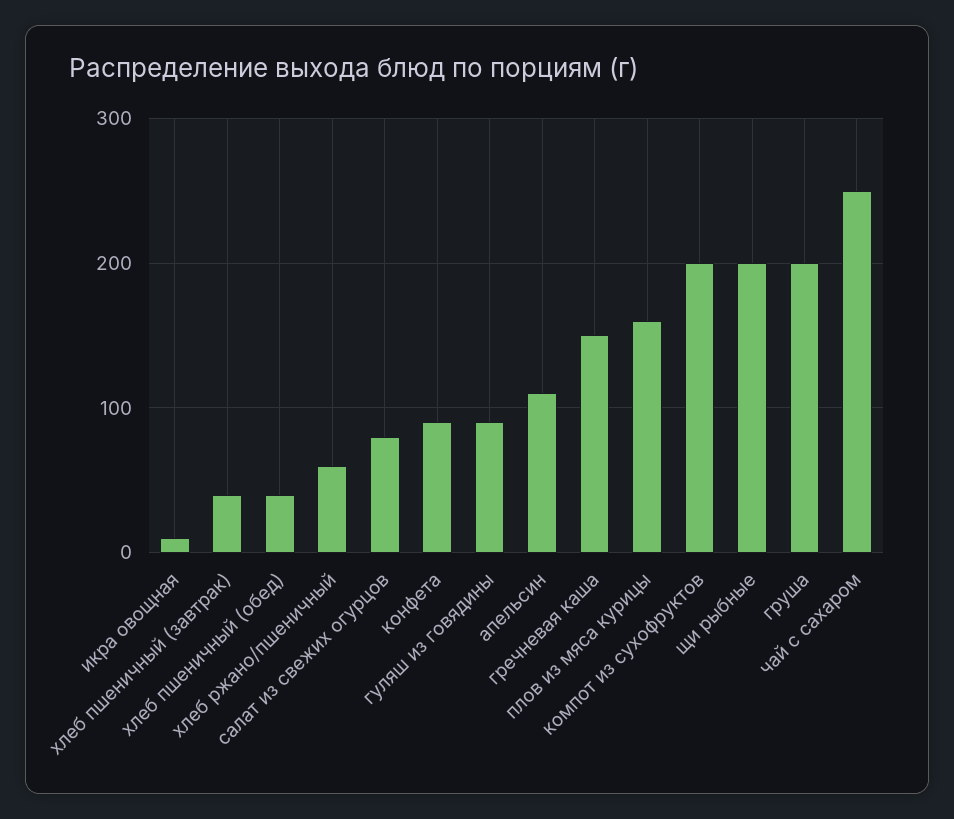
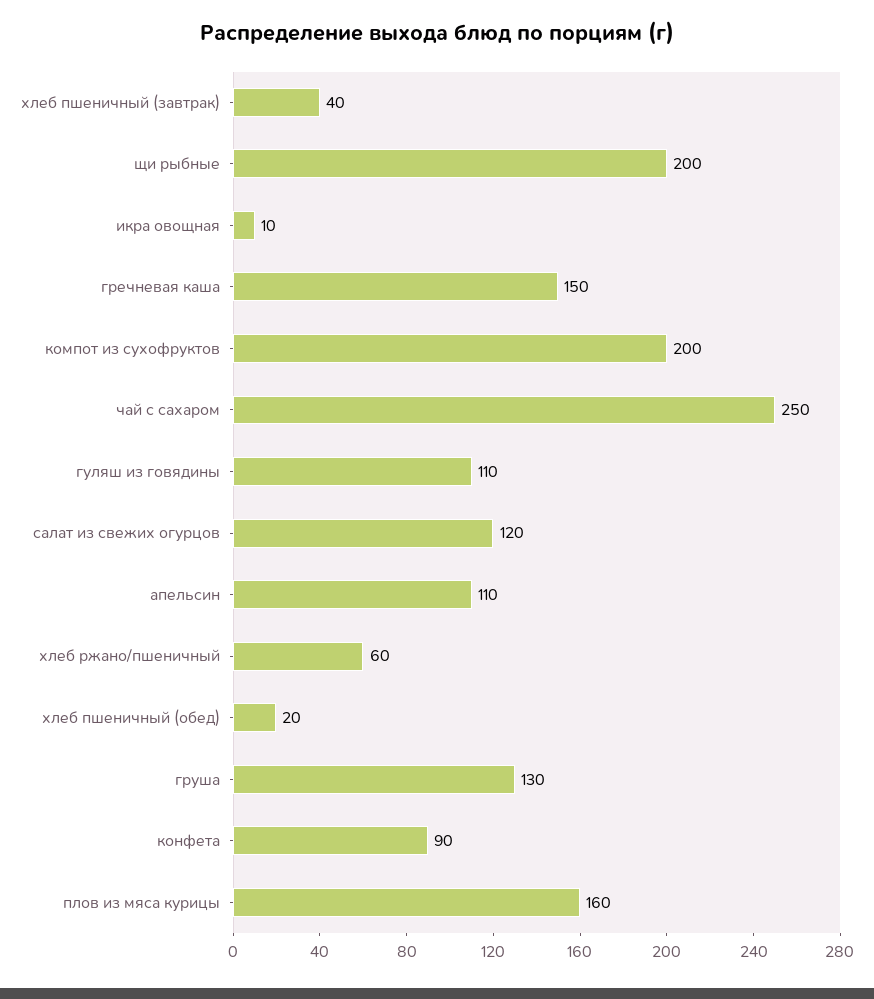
  {
    "икра овощная": 10,
    "хлеб пшеничный (завтрак)": 40,
-   "хлеб пшеничный (обед)": 40,
+   "хлеб пшеничный (обед)": 20,
    "хлеб ржано/пшеничный": 60,
-   "салат из свежих огурцов": 80,
+   "салат из свежих огурцов": 120,
    "конфета": 90,
-   "гуляш из говядины": 90,
+   "гуляш из говядины": 110,
    "апельсин": 110,
    "гречневая каша": 150,
    "плов из мяса курицы": 160,
    "компот из сухофруктов": 200,
    "щи рыбные": 200,
-   "груша": 200,
+   "груша": 130,
    "чай с сахаром": 250
  }

